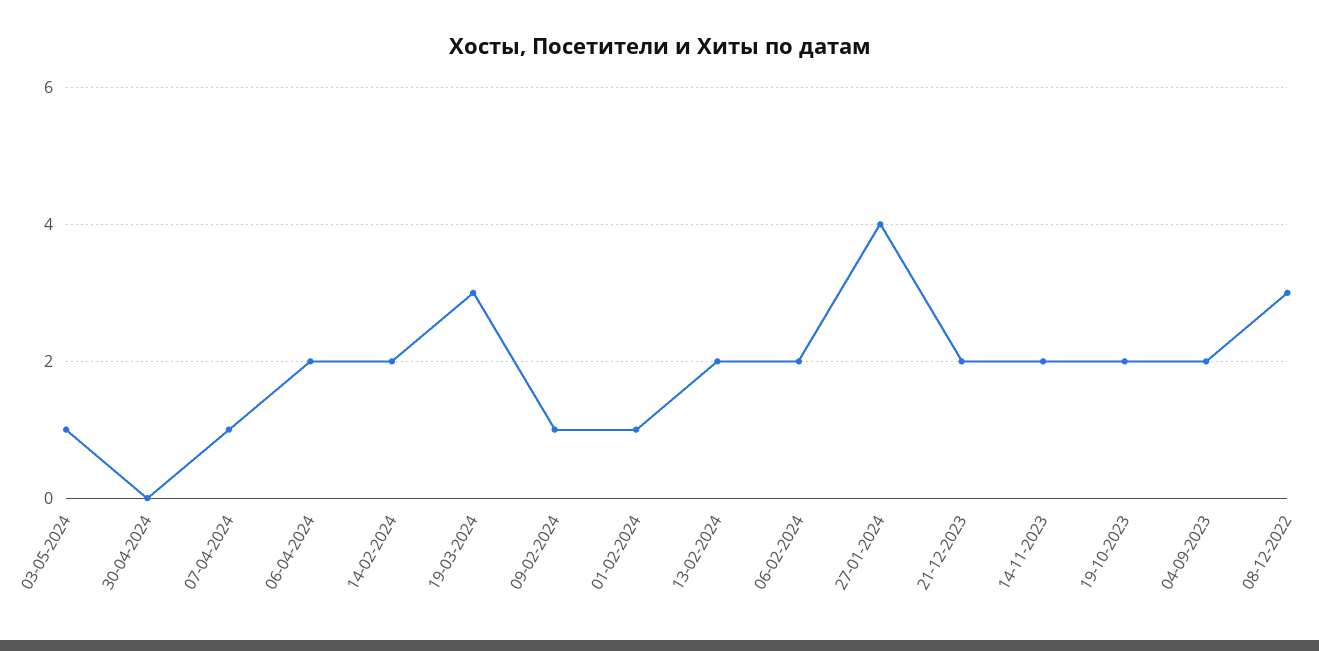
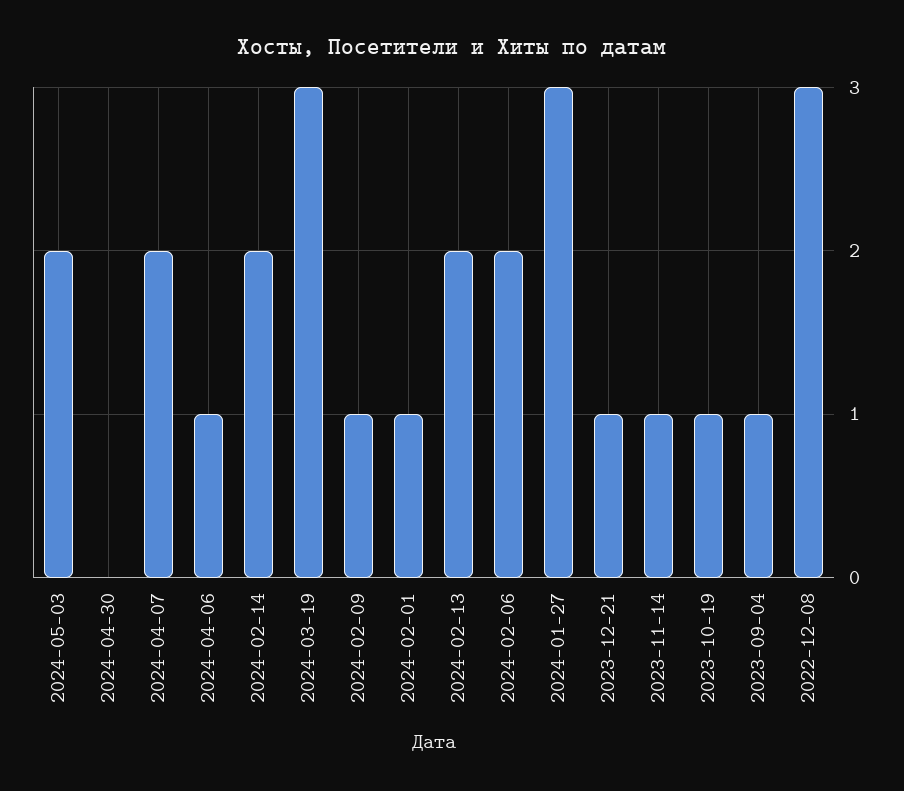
  {
-   "03-05-2024": 1,
+   "03-05-2024": 2,
    "30-04-2024": 0,
-   "07-04-2024": 1,
+   "07-04-2024": 2,
-   "06-04-2024": 2,
+   "06-04-2024": 1,
    "14-02-2024": 2,
    "19-03-2024": 3,
    "09-02-2024": 1,
    "01-02-2024": 1,
    "13-02-2024": 2,
    "06-02-2024": 2,
-   "27-01-2024": 4,
+   "27-01-2024": 3,
-   "21-12-2023": 2,
+   "21-12-2023": 1,
-   "14-11-2023": 2,
+   "14-11-2023": 1,
-   "19-10-2023": 2,
+   "19-10-2023": 1,
-   "04-09-2023": 2,
+   "04-09-2023": 1,
    "08-12-2022": 3
  }

